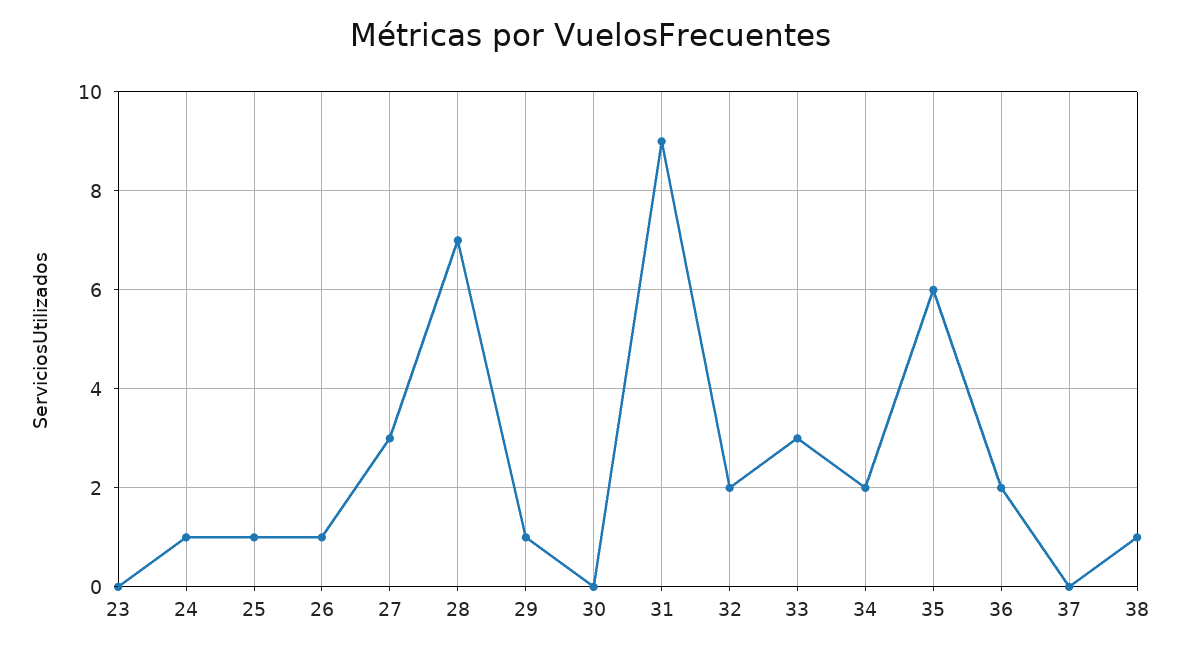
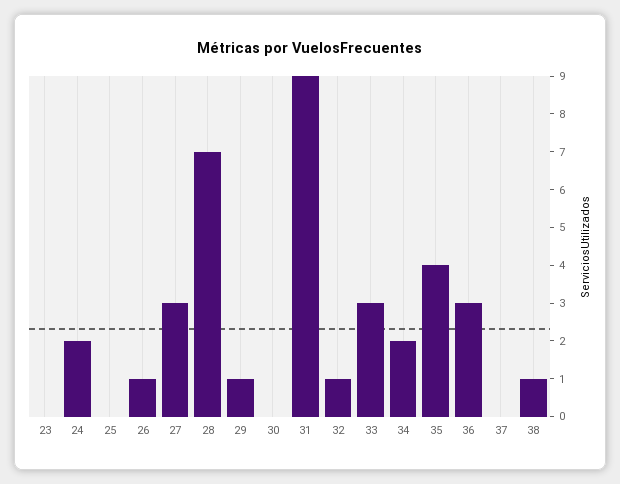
  {
    "23": 0,
-   "24": 1,
+   "24": 2,
-   "25": 1,
+   "25": 0,
    "26": 1,
    "27": 3,
    "28": 7,
    "29": 1,
    "30": 0,
    "31": 9,
-   "32": 2,
+   "32": 1,
    "33": 3,
    "34": 2,
-   "35": 6,
+   "35": 4,
-   "36": 2,
+   "36": 3,
    "37": 0,
    "38": 1
  }

